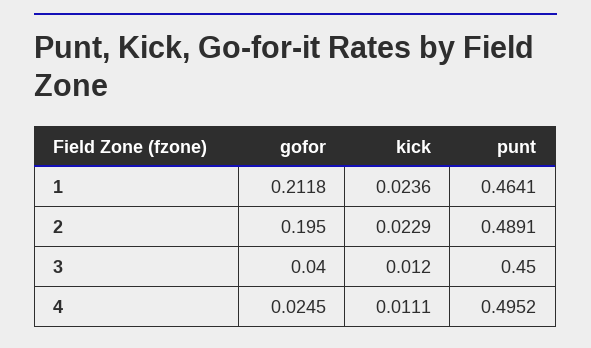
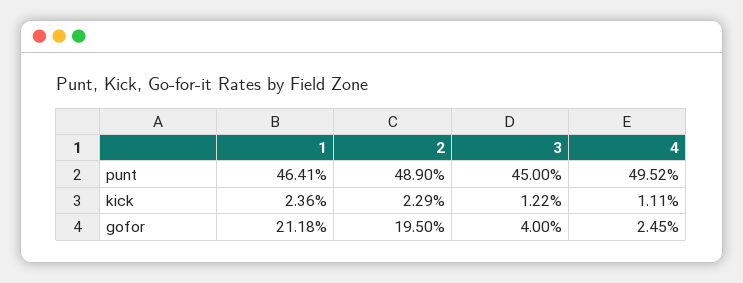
  {
    "gofor": {
      "1": 0.2118,
      "2": 0.195,
      "3": 0.04,
      "4": 0.0245
    },
    "kick": {
      "1": 0.0236,
      "2": 0.0229,
-     "3": 0.012,
+     "3": 0.0122,
      "4": 0.0111
    },
    "punt": {
      "1": 0.4641,
-     "2": 0.4891,
+     "2": 0.489,
      "3": 0.45,
      "4": 0.4952
    }
  }

